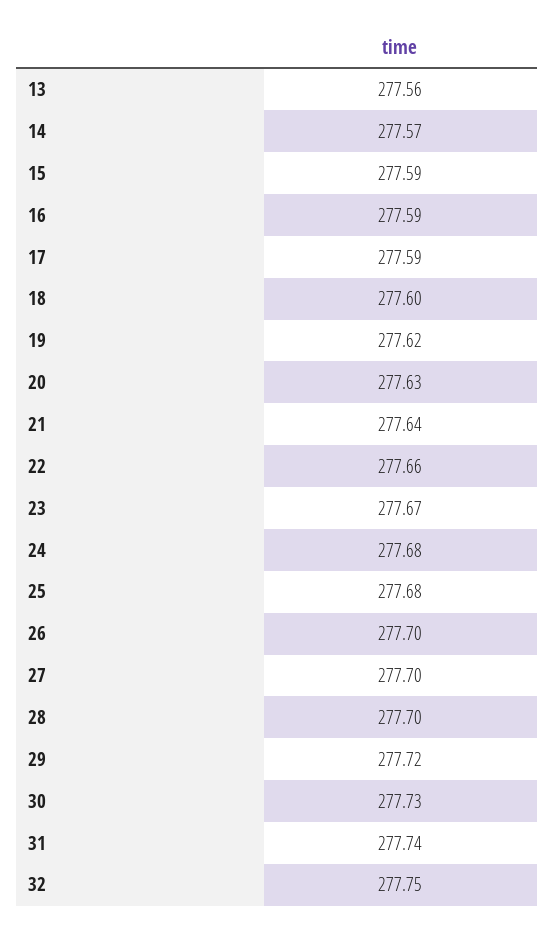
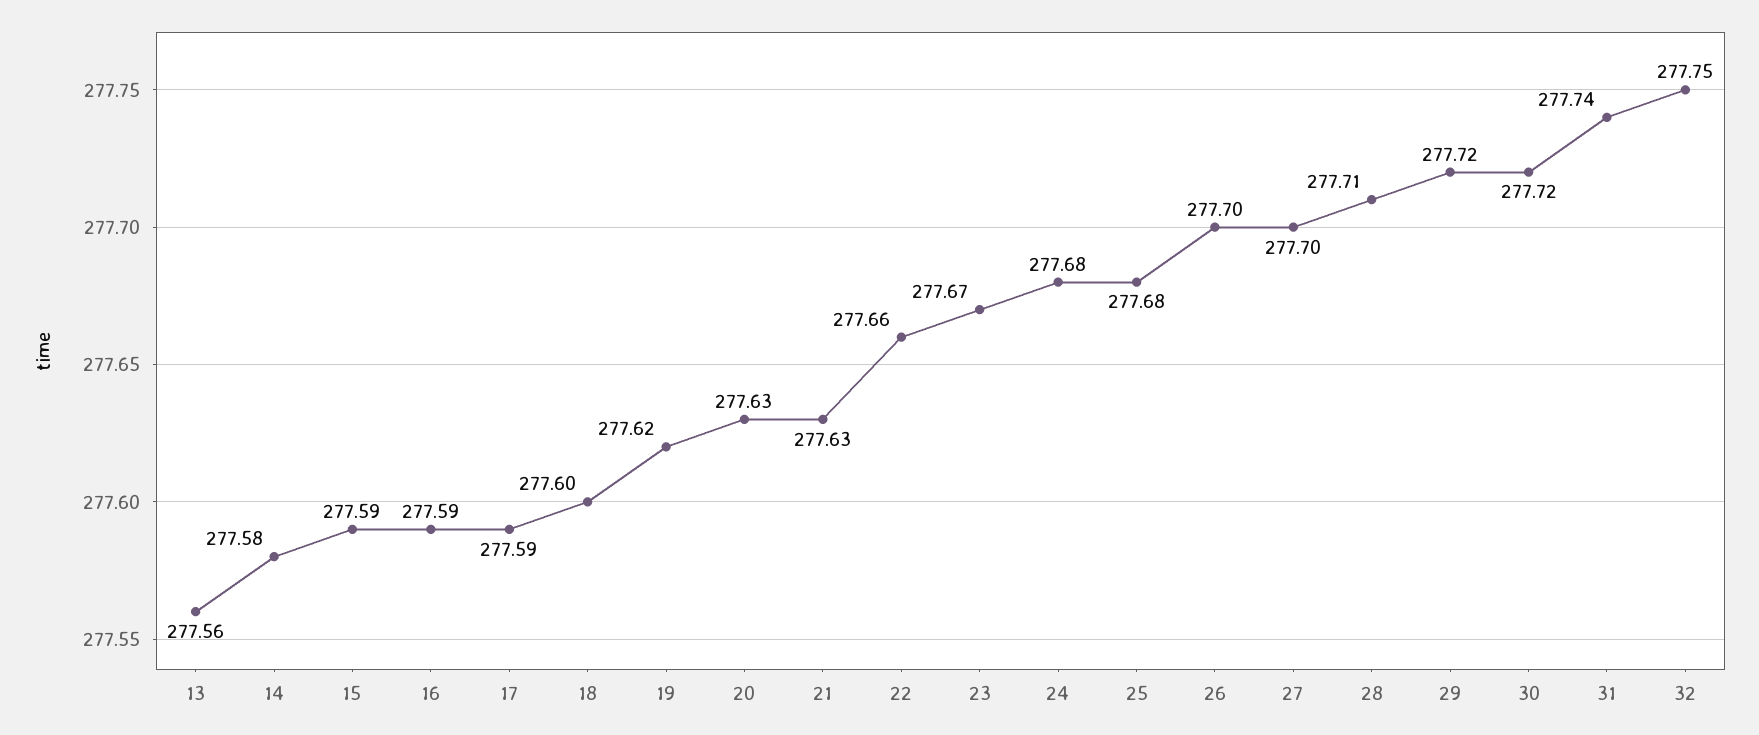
  {
    "13": 277.56,
-   "14": 277.57,
+   "14": 277.58,
    "15": 277.59,
    "16": 277.59,
    "17": 277.59,
    "18": 277.6,
    "19": 277.62,
    "20": 277.63,
-   "21": 277.64,
+   "21": 277.63,
    "22": 277.66,
    "23": 277.67,
    "24": 277.68,
    "25": 277.68,
    "26": 277.7,
    "27": 277.7,
-   "28": 277.7,
+   "28": 277.71,
    "29": 277.72,
-   "30": 277.73,
+   "30": 277.72,
    "31": 277.74,
    "32": 277.75
  }

